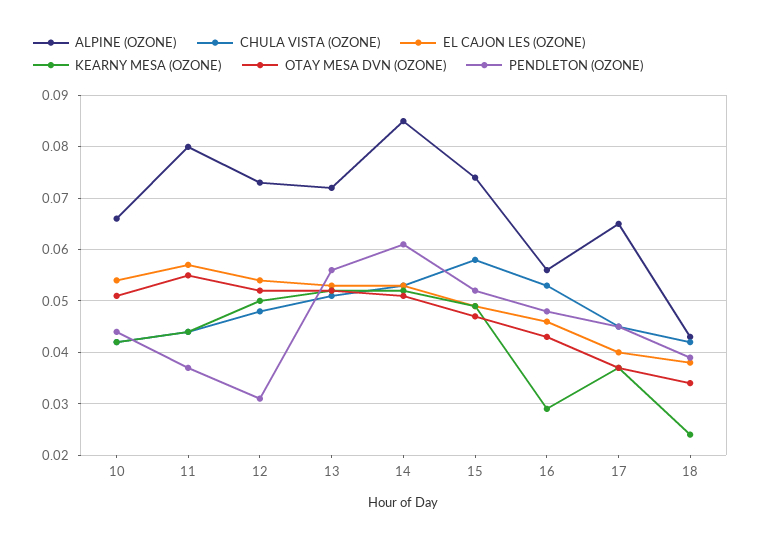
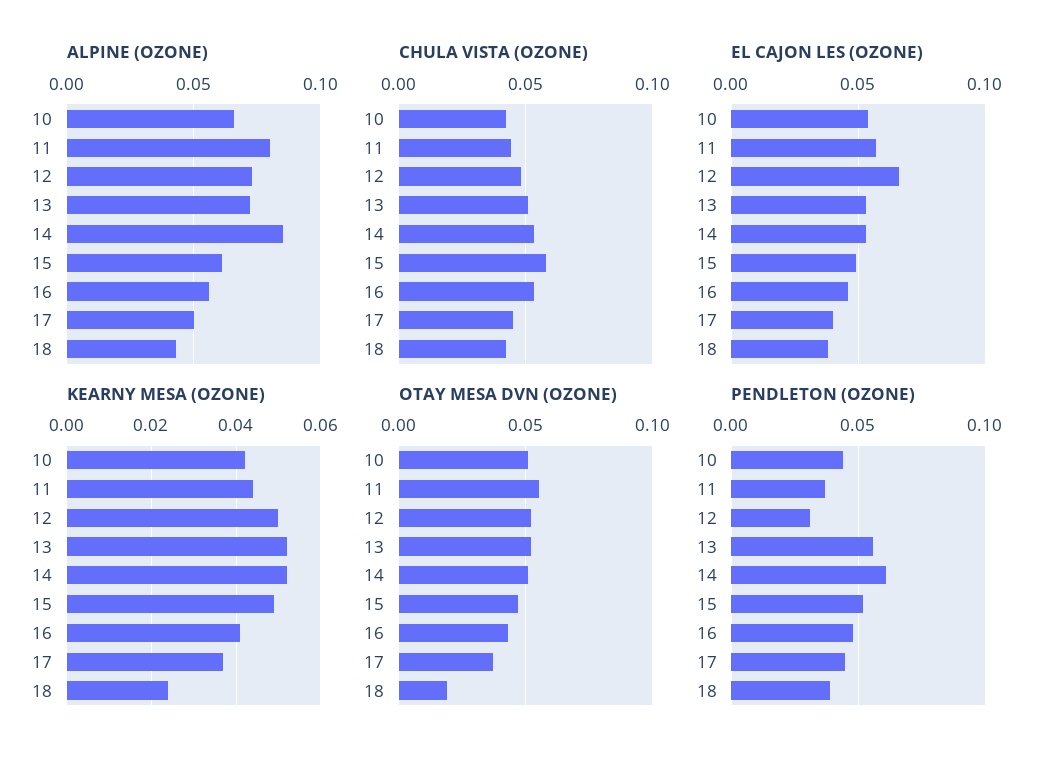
  {
    "ALPINE (OZONE)": {
      "10": 0.065,
      "11": 0.08,
      "12": 0.075,
      "13": 0.07,
      "14": 0.085,
-     "15": 0.075,
+     "15": 0.06,
      "16": 0.055,
-     "17": 0.065,
+     "17": 0.05,
      "18": 0.045
    },
    "CHULA VISTA (OZONE)": {
      "10": 0.04,
      "11": 0.045,
      "12": 0.05,
      "13": 0.05,
      "14": 0.055,
      "15": 0.06,
      "16": 0.055,
      "17": 0.045,
      "18": 0.04
    },
    "EL CAJON LES (OZONE)": {
      "10": 0.055,
      "11": 0.055,
-     "12": 0.055,
+     "12": 0.065,
      "13": 0.055,
      "14": 0.055,
      "15": 0.05,
      "16": 0.045,
      "17": 0.04,
      "18": 0.04
    },
    "KEARNY MESA (OZONE)": {
      "10": 0.04,
      "11": 0.045,
      "12": 0.05,
      "13": 0.05,
      "14": 0.05,
      "15": 0.05,
-     "16": 0.03,
+     "16": 0.04,
      "17": 0.035,
      "18": 0.025
    },
    "OTAY MESA DVN (OZONE)": {
      "10": 0.05,
      "11": 0.055,
      "12": 0.05,
      "13": 0.05,
      "14": 0.05,
      "15": 0.045,
      "16": 0.045,
      "17": 0.035,
-     "18": 0.035
+     "18": 0.02
    },
    "PENDLETON (OZONE)": {
      "10": 0.045,
      "11": 0.035,
      "12": 0.03,
      "13": 0.055,
      "14": 0.06,
      "15": 0.05,
      "16": 0.05,
      "17": 0.045,
      "18": 0.04
    }
  }

